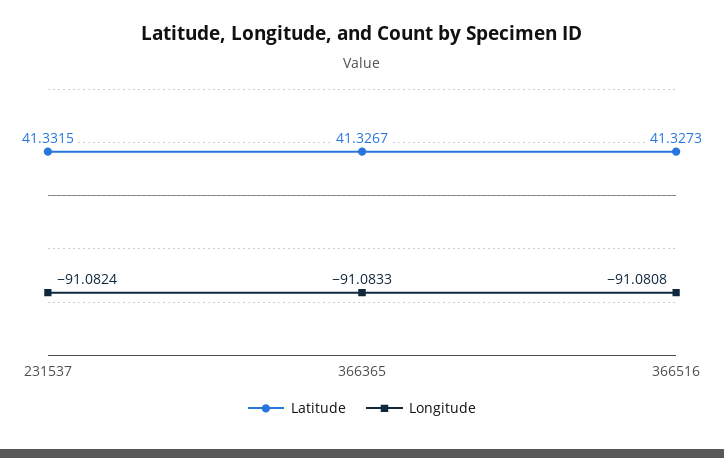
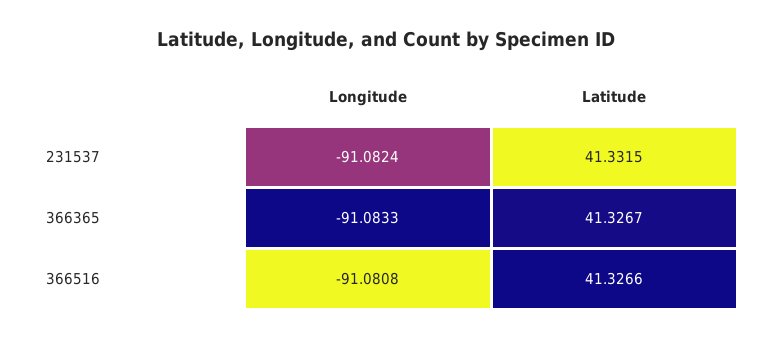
  {
    "Latitude": {
      "231537": 41.3315,
      "366365": 41.3267,
-     "366516": 41.3273
+     "366516": 41.3266
    },
    "Longitude": {
      "231537": -91.0824,
      "366365": -91.0833,
      "366516": -91.0808
    }
  }

